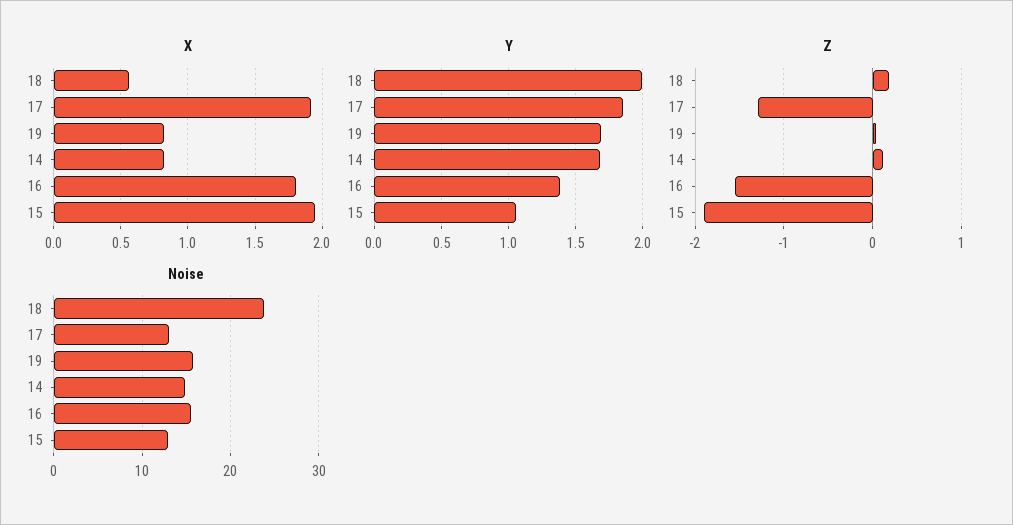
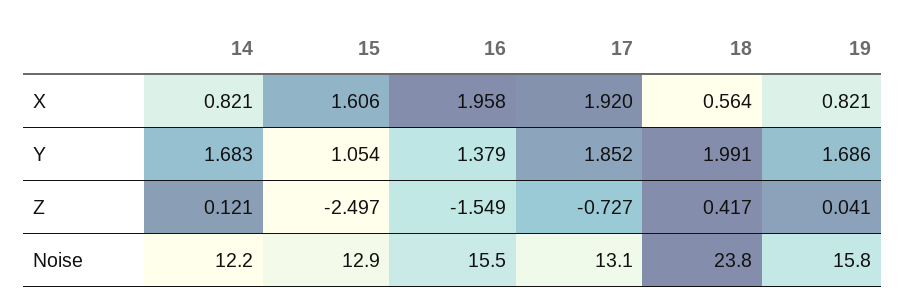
  {
    "X": {
      "18": 0.564,
      "17": 1.92,
      "19": 0.821,
      "14": 0.821,
-     "16": 1.8,
+     "16": 1.958,
-     "15": 1.95
+     "15": 1.606
    },
    "Y": {
      "18": 1.991,
      "17": 1.852,
      "19": 1.686,
      "14": 1.683,
      "16": 1.379,
      "15": 1.054
    },
    "Z": {
-     "18": 0.2,
+     "18": 0.417,
-     "17": -1.3,
+     "17": -0.727,
      "19": 0.041,
      "14": 0.121,
      "16": -1.549,
-     "15": -1.9
+     "15": -2.497
    },
    "Noise": {
      "18": 23.8,
      "17": 13.1,
      "19": 15.8,
-     "14": 15,
+     "14": 12.2,
      "16": 15.5,
      "15": 12.9
    }
  }

